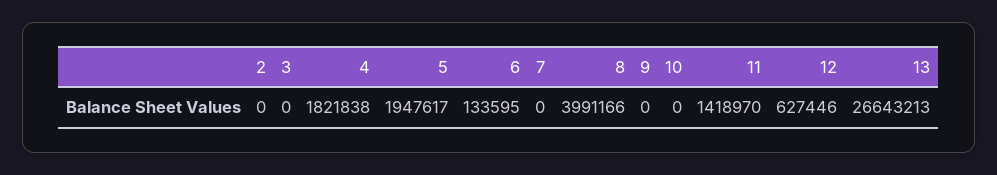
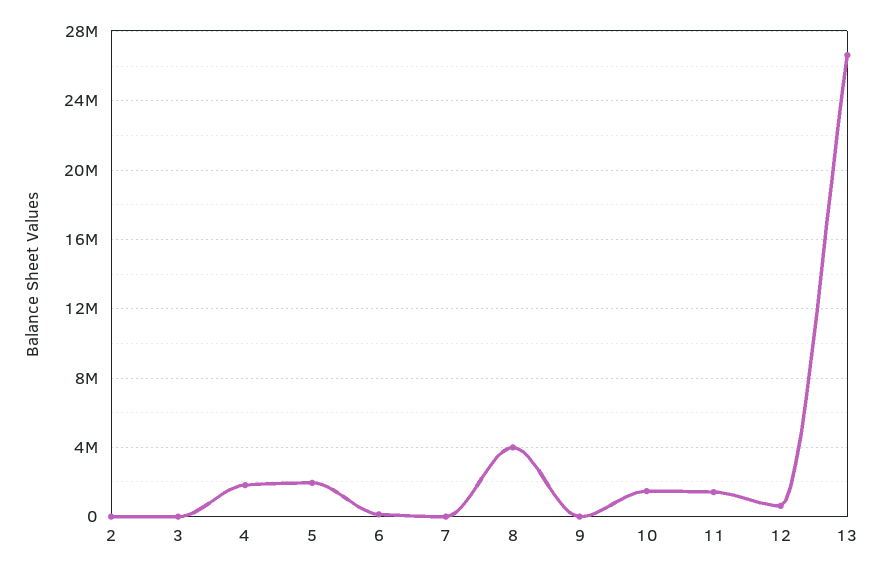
  {
    "2": 0,
    "3": 0,
    "4": 1821838,
    "5": 1947617,
    "6": 133595,
    "7": 0,
    "8": 3991166,
    "9": 0,
-   "10": 0,
+   "10": 1500000,
    "11": 1418970,
    "12": 627446,
    "13": 26643213
  }

